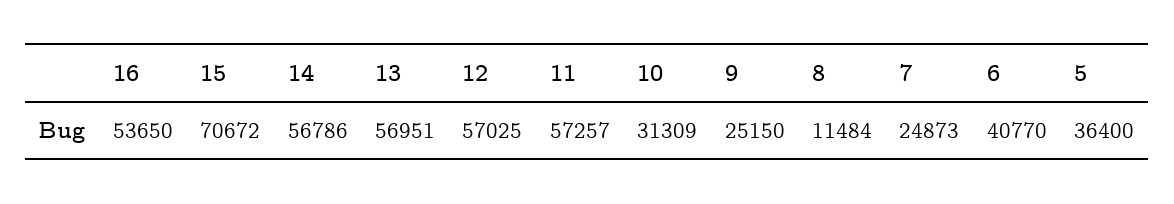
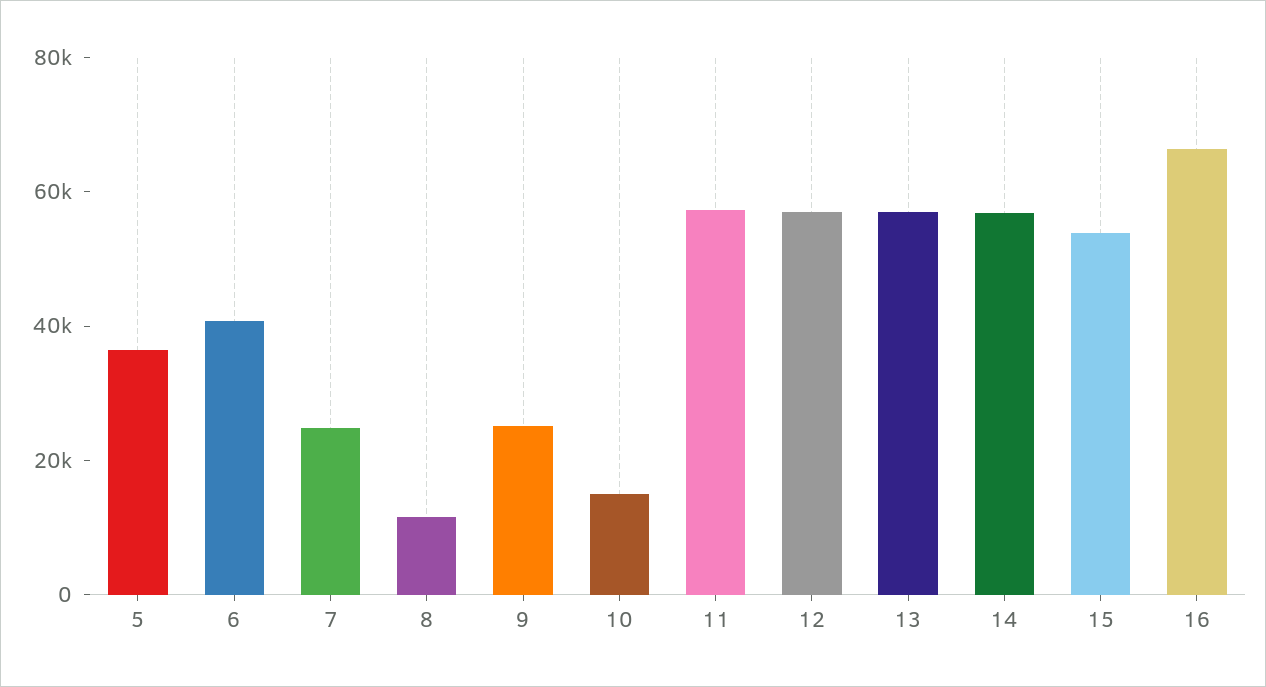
  {
-   "16": 53650,
+   "16": 65000,
-   "15": 70672,
+   "15": 55000,
    "14": 56786,
    "13": 56951,
    "12": 57025,
    "11": 57257,
-   "10": 31309,
+   "10": 15000,
    "9": 25150,
    "8": 11484,
    "7": 24873,
    "6": 40770,
    "5": 36400
  }

